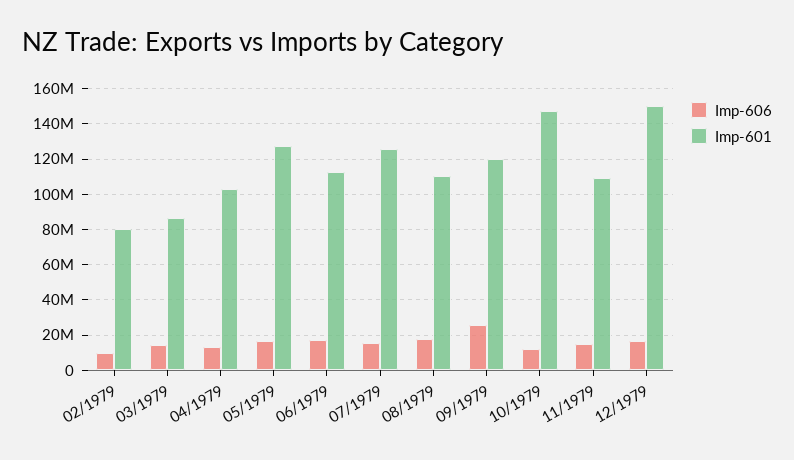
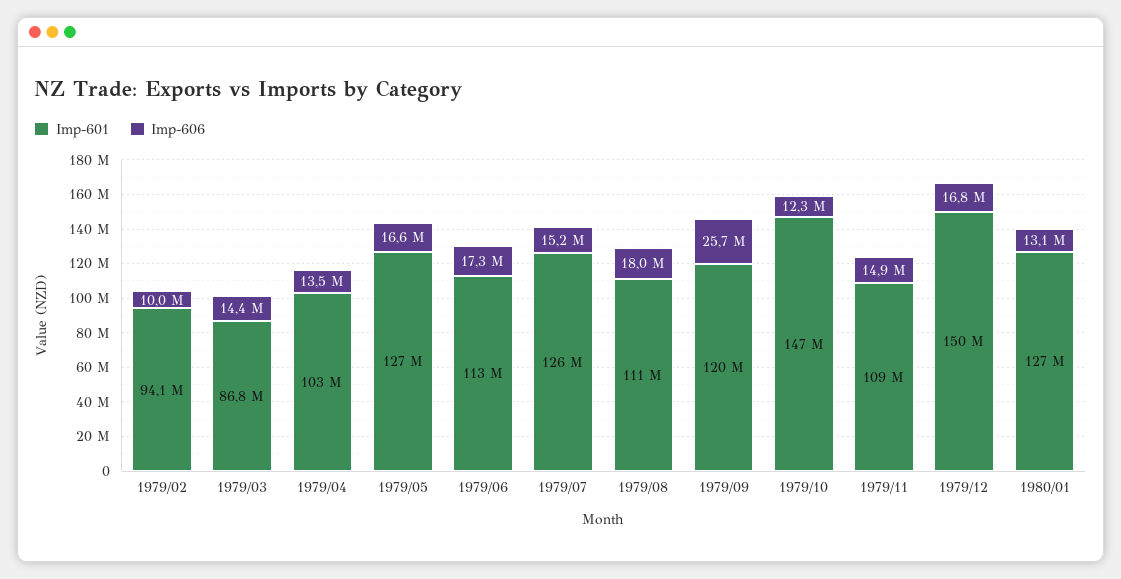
  {
    "Imp-606": {
      "02/1979": 10000000,
      "03/1979": 14400000,
      "04/1979": 13500000,
      "05/1979": 16600000,
      "06/1979": 17300000,
      "07/1979": 15200000,
      "08/1979": 18000000,
      "09/1979": 25700000,
      "10/1979": 12300000,
      "11/1979": 14900000,
-     "12/1979": 16800000
+     "12/1979": 16800000,
+     "1980/01": 13100000
    },
    "Imp-601": {
-     "02/1979": 80000000,
+     "02/1979": 94100000,
      "03/1979": 86800000,
      "04/1979": 103000000,
      "05/1979": 127000000,
      "06/1979": 113000000,
      "07/1979": 126000000,
      "08/1979": 111000000,
      "09/1979": 120000000,
      "10/1979": 147000000,
      "11/1979": 109000000,
-     "12/1979": 150000000
+     "12/1979": 150000000,
+     "1980/01": 127000000
    }
  }

